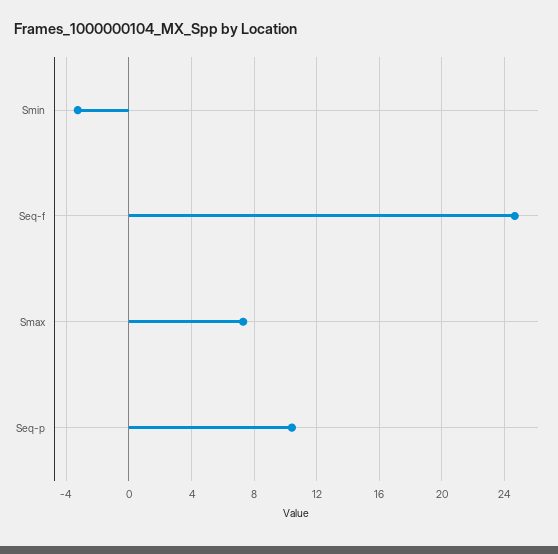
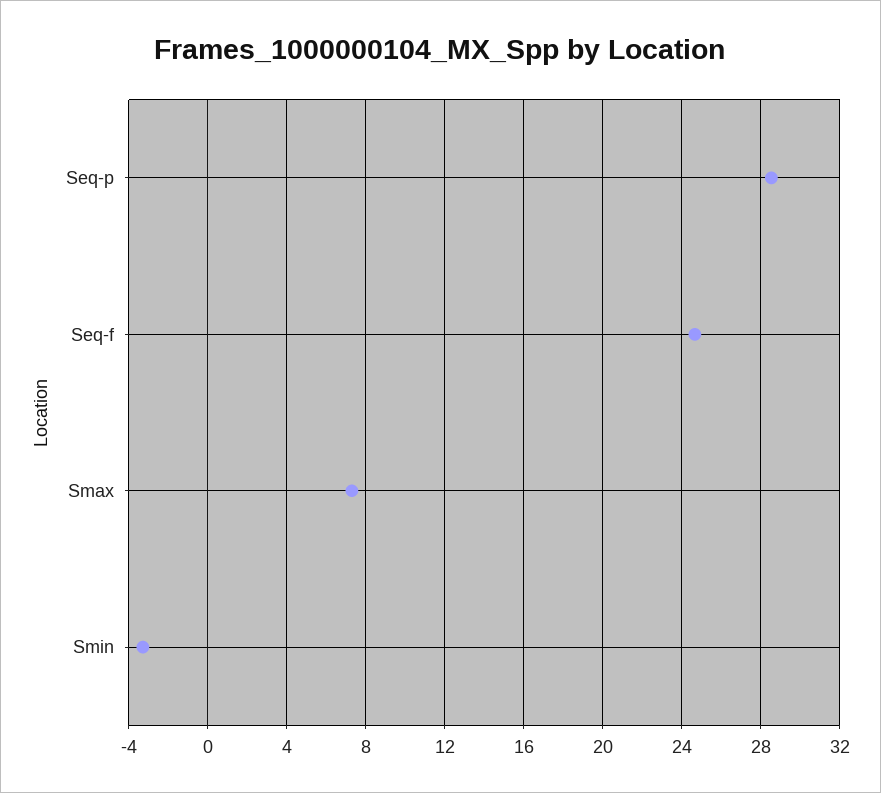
  {
    "Smin": -3.5,
    "Seq-f": 24.5,
    "Smax": 7.5,
-   "Seq-p": 10.5
+   "Seq-p": 28.5
  }

